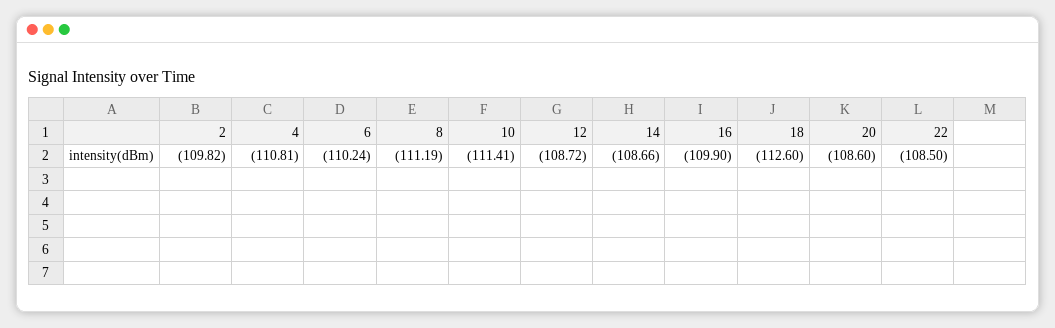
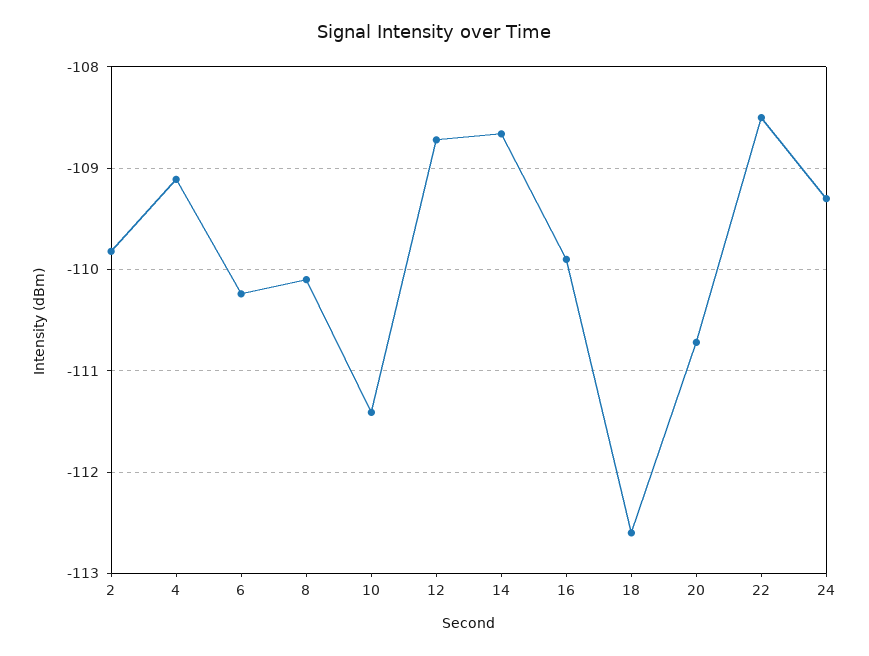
  {
    "2": -109.82,
-   "4": -110.81,
+   "4": -109.1,
    "6": -110.24,
-   "8": -111.19,
+   "8": -110.1,
    "10": -111.41,
    "12": -108.72,
    "14": -108.66,
    "16": -109.9,
    "18": -112.6,
-   "20": -108.6,
+   "20": -110.7,
-   "22": -108.5
+   "22": -108.5,
+   "24": -109.3
  }

